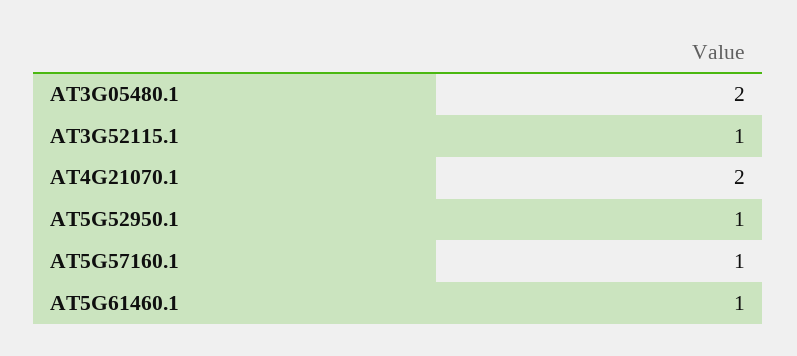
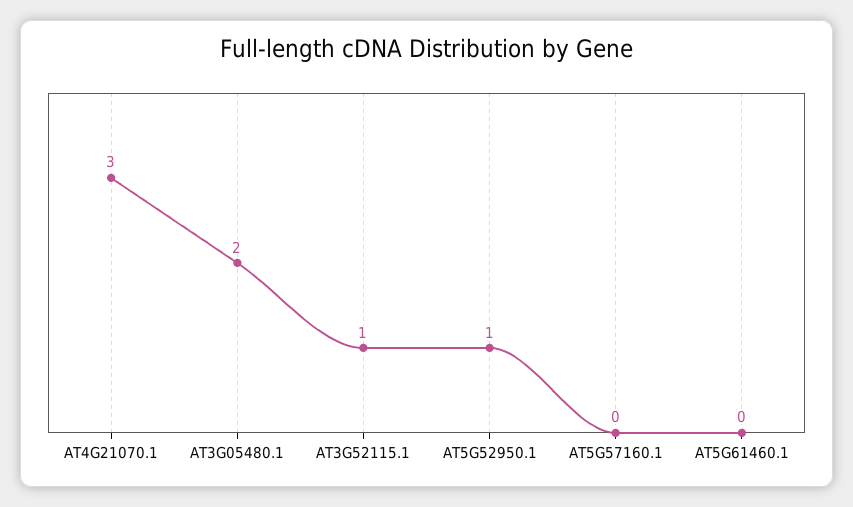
  {
    "AT3G05480.1": 2,
    "AT3G52115.1": 1,
-   "AT4G21070.1": 2,
+   "AT4G21070.1": 3,
    "AT5G52950.1": 1,
-   "AT5G57160.1": 1,
+   "AT5G57160.1": 0,
-   "AT5G61460.1": 1
+   "AT5G61460.1": 0
  }

